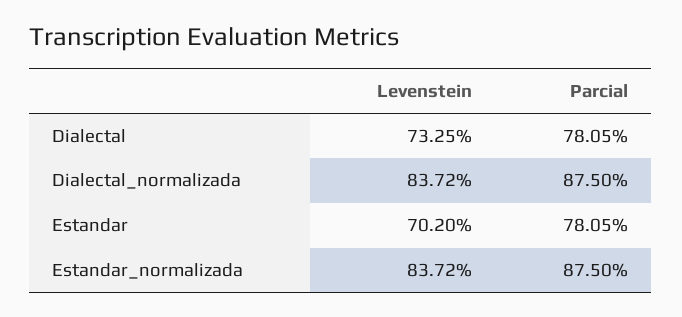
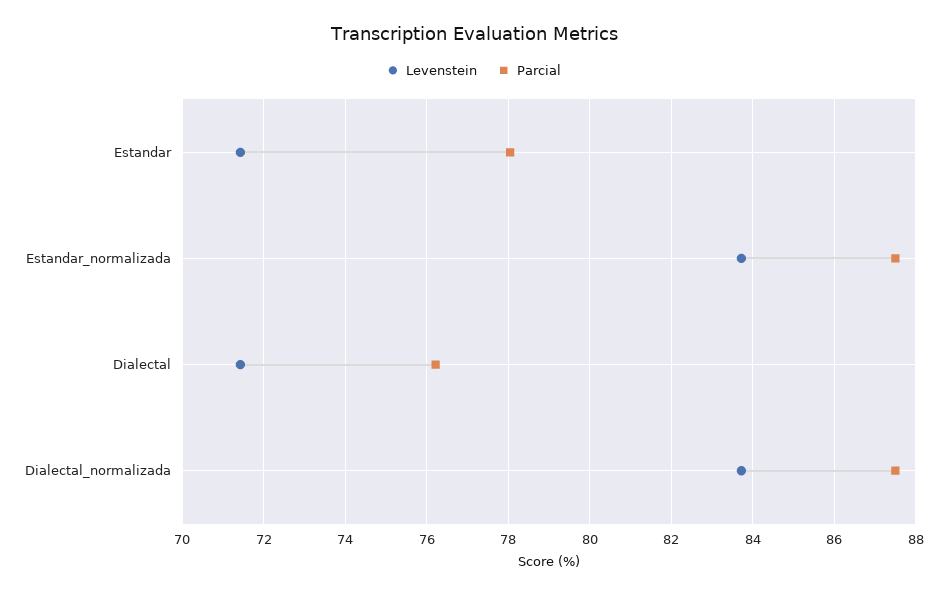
  {
    "Levenstein": {
-     "Dialectal": 73.25,
+     "Dialectal": 71.4,
      "Dialectal_normalizada": 83.72,
-     "Estandar": 70.2,
+     "Estandar": 71.4,
      "Estandar_normalizada": 83.72
    },
    "Parcial": {
-     "Dialectal": 78.05,
+     "Dialectal": 76.2,
      "Dialectal_normalizada": 87.5,
      "Estandar": 78.05,
      "Estandar_normalizada": 87.5
    }
  }

